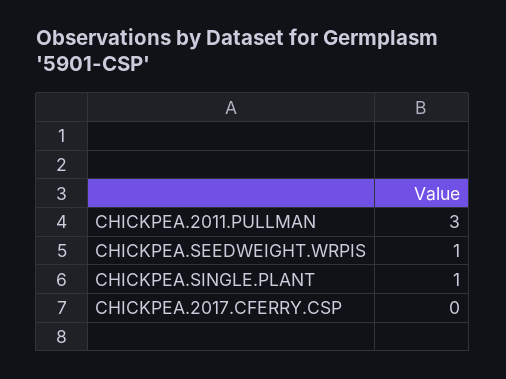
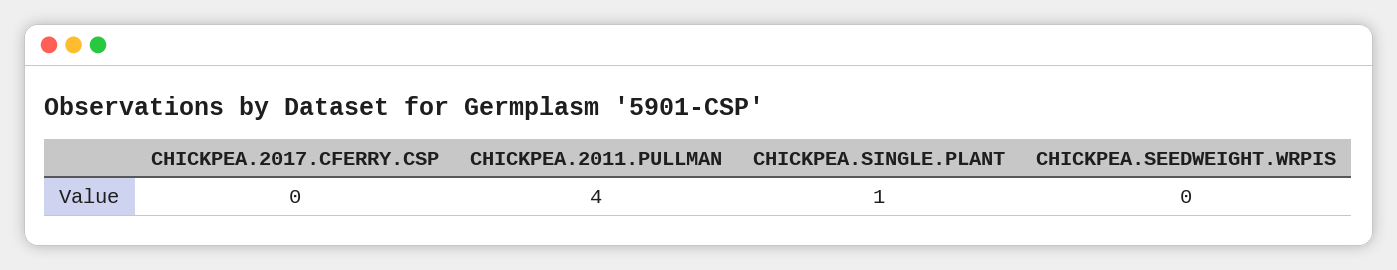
  {
-   "CHICKPEA.2011.PULLMAN": 3,
+   "CHICKPEA.2011.PULLMAN": 4,
-   "CHICKPEA.SEEDWEIGHT.WRPIS": 1,
+   "CHICKPEA.SEEDWEIGHT.WRPIS": 0,
    "CHICKPEA.SINGLE.PLANT": 1,
    "CHICKPEA.2017.CFERRY.CSP": 0
  }

